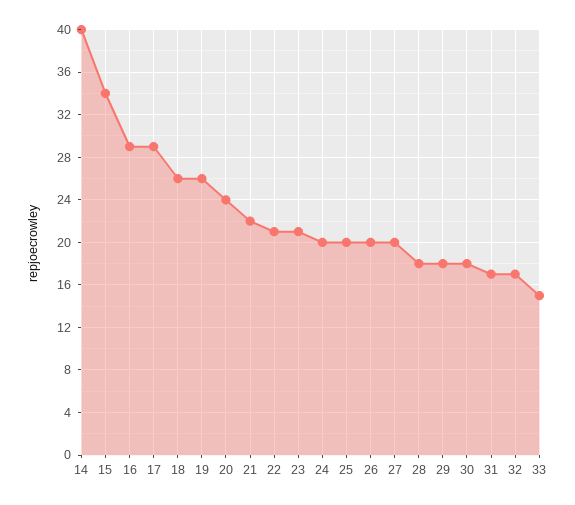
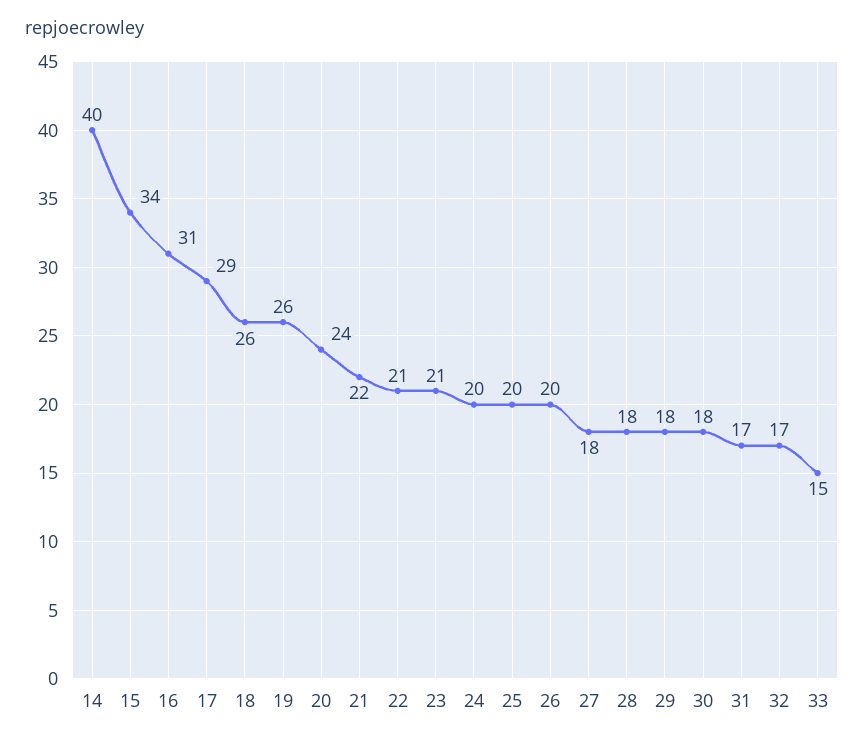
  {
    "14": 40,
    "15": 34,
-   "16": 29,
+   "16": 31,
    "17": 29,
    "18": 26,
    "19": 26,
    "20": 24,
    "21": 22,
    "22": 21,
    "23": 21,
    "24": 20,
    "25": 20,
    "26": 20,
-   "27": 20,
+   "27": 18,
    "28": 18,
    "29": 18,
    "30": 18,
    "31": 17,
    "32": 17,
    "33": 15
  }

